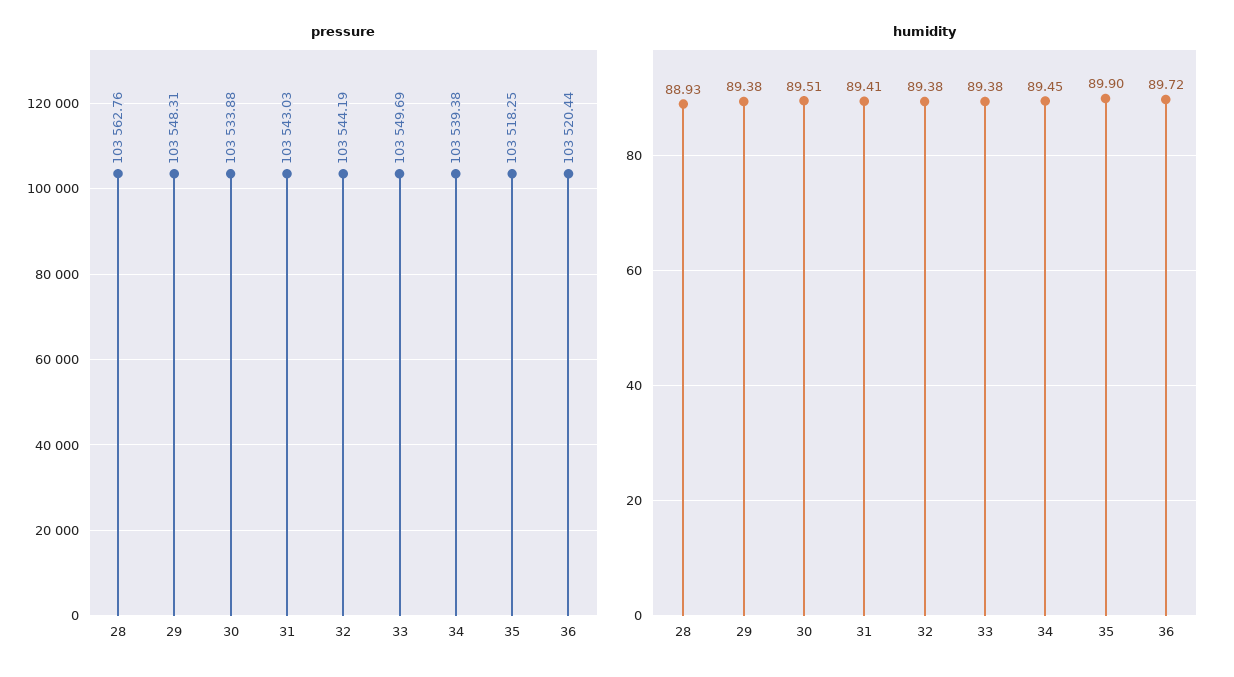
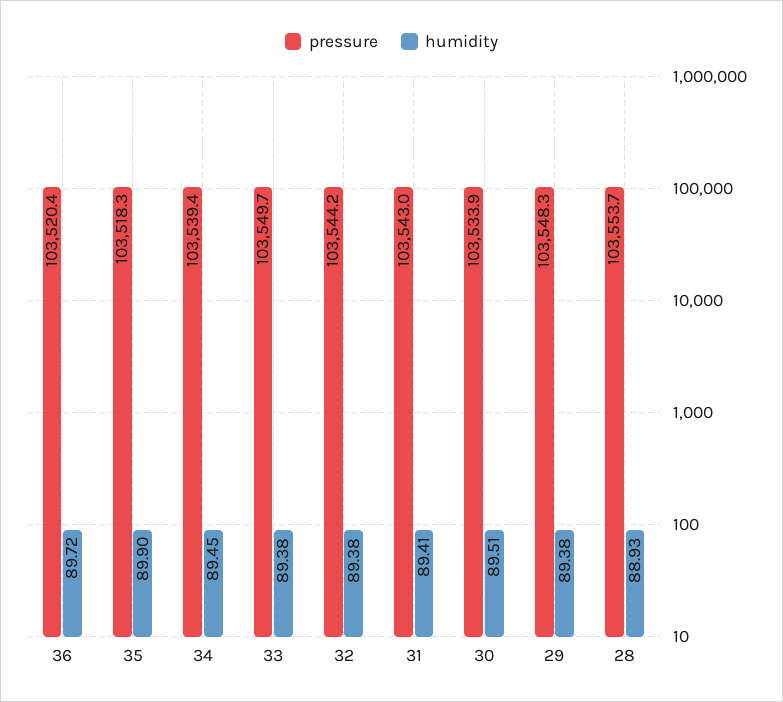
  {
    "pressure": {
-     "28": 103562.76,
+     "28": 103553.7,
      "29": 103548.31,
      "30": 103533.88,
      "31": 103543.03,
      "32": 103544.19,
      "33": 103549.69,
      "34": 103539.38,
      "35": 103518.25,
      "36": 103520.44
    },
    "humidity": {
      "28": 88.93,
      "29": 89.38,
      "30": 89.51,
      "31": 89.41,
      "32": 89.38,
      "33": 89.38,
      "34": 89.45,
      "35": 89.9,
      "36": 89.72
    }
  }

